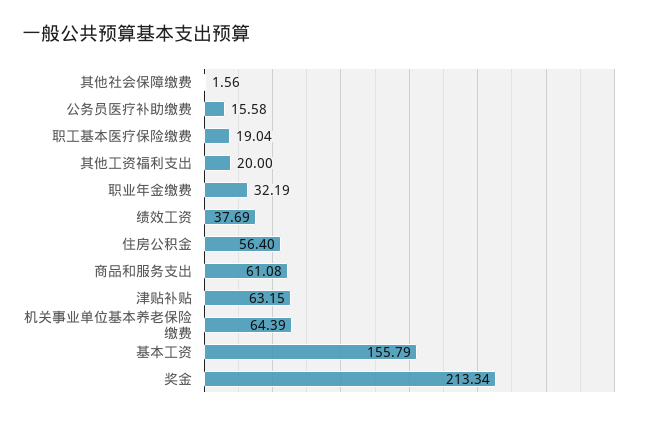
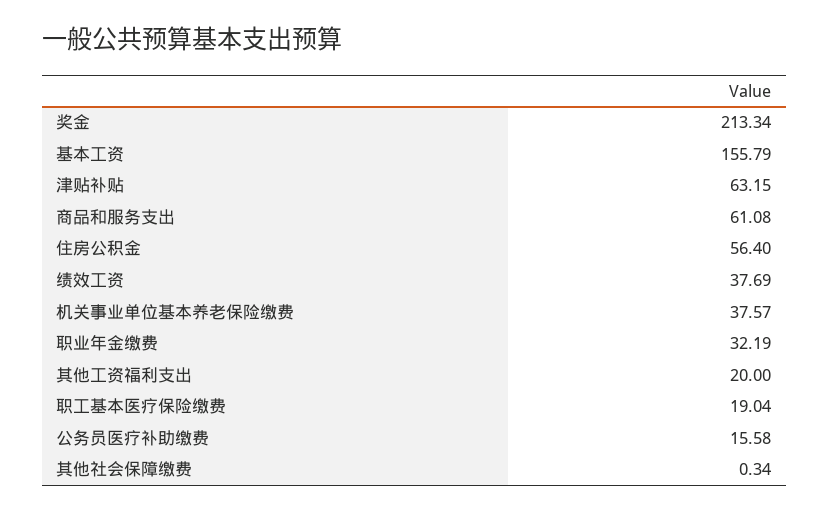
  {
-   "其他社会保障缴费": 1.56,
+   "其他社会保障缴费": 0.34,
    "公务员医疗补助缴费": 15.58,
    "职工基本医疗保险缴费": 19.04,
    "其他工资福利支出": 20,
    "职业年金缴费": 32.19,
    "绩效工资": 37.69,
    "住房公积金": 56.4,
    "商品和服务支出": 61.08,
    "津贴补贴": 63.15,
-   "机关事业单位基本养老保险缴费": 64.39,
+   "机关事业单位基本养老保险缴费": 37.57,
    "基本工资": 155.79,
    "奖金": 213.34
  }

